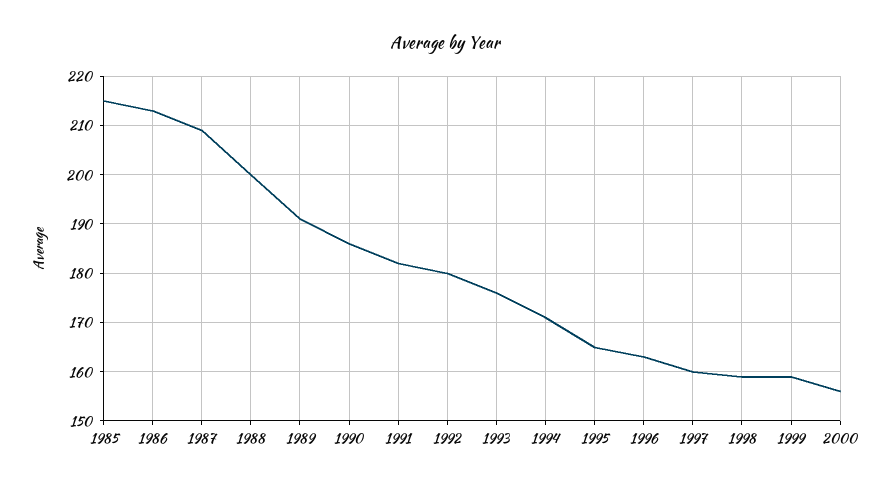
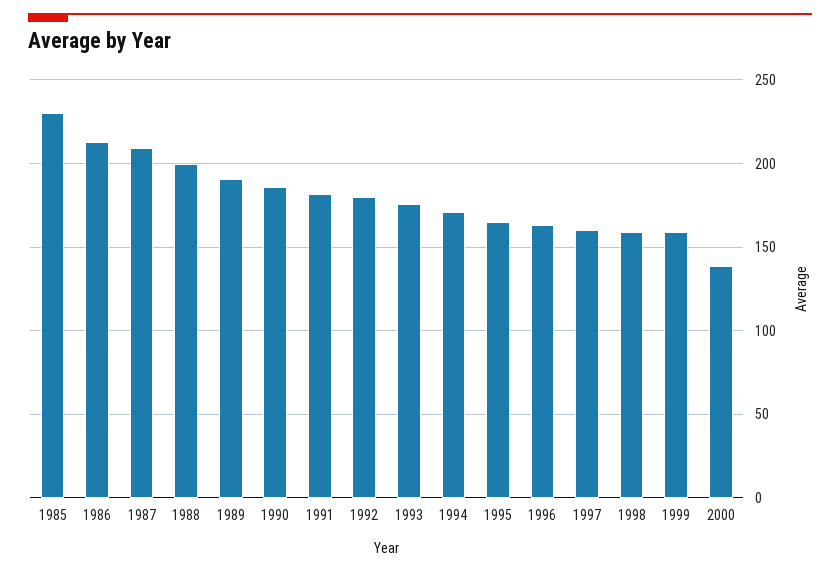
  {
-   "1985": 215,
+   "1985": 230,
    "1986": 215,
    "1987": 210,
    "1988": 200,
    "1989": 190,
    "1990": 185,
    "1991": 180,
    "1992": 180,
    "1993": 175,
    "1994": 170,
    "1995": 165,
    "1996": 165,
    "1997": 160,
    "1998": 160,
    "1999": 160,
-   "2000": 155
+   "2000": 140
  }

